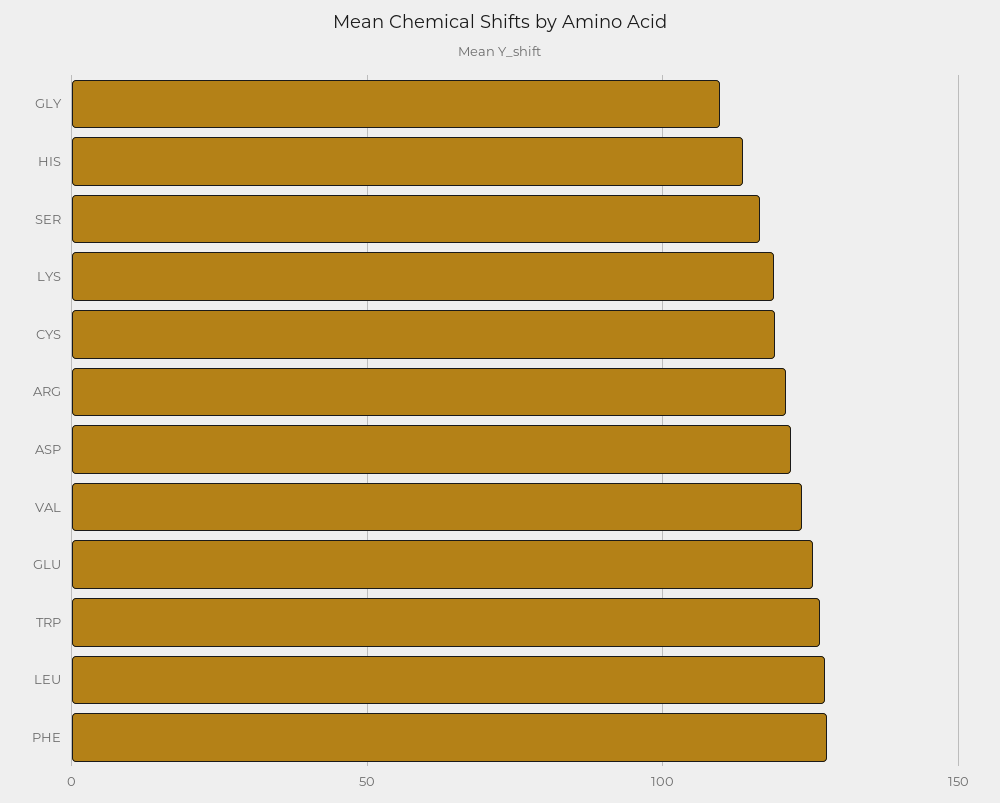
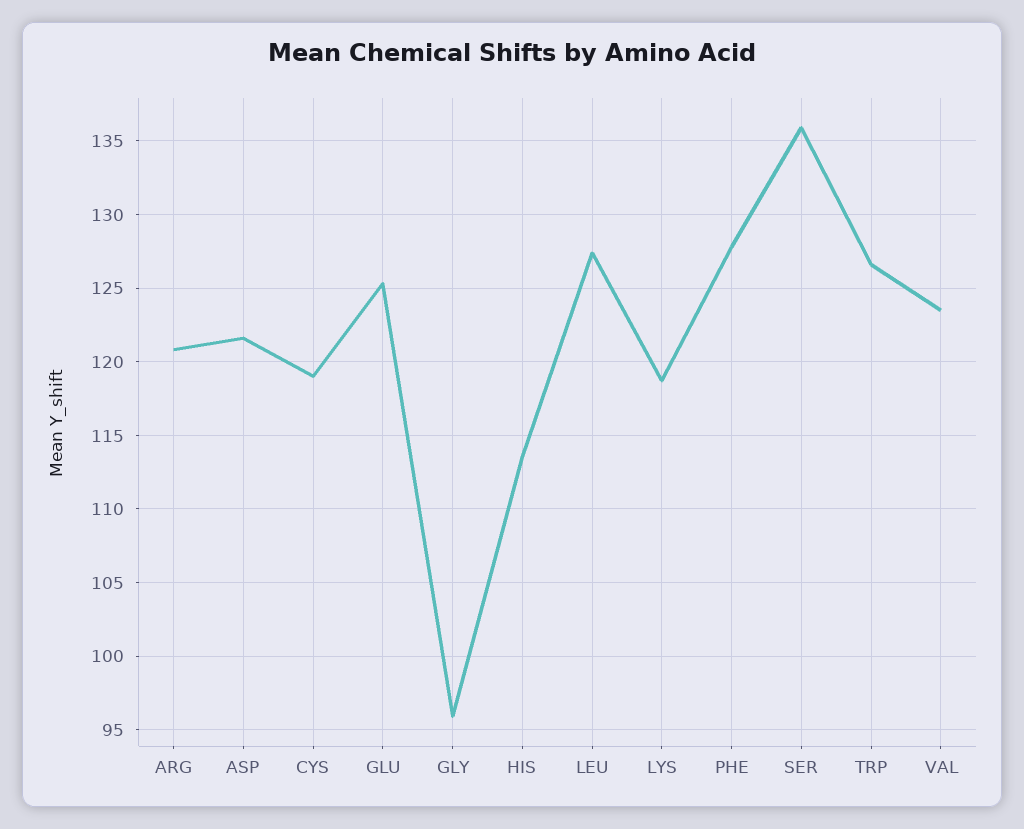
  {
-   "GLY": 110,
+   "GLY": 96,
    "HIS": 113.5,
-   "SER": 115,
+   "SER": 136,
    "LYS": 118.5,
    "CYS": 119,
    "ARG": 121,
    "ASP": 121.5,
    "VAL": 123.5,
    "GLU": 125.5,
    "TRP": 126.5,
    "LEU": 127.5,
    "PHE": 128
  }

